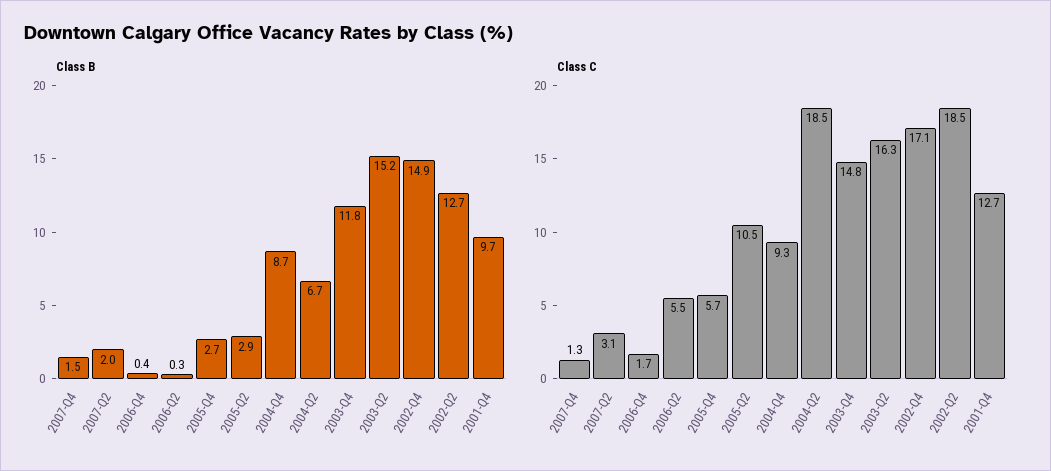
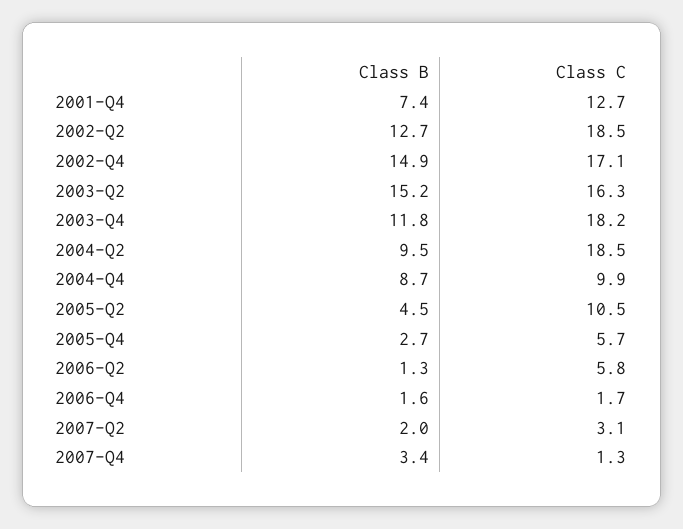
  {
    "Class B": {
-     "2007-Q4": 1.5,
+     "2007-Q4": 3.4,
      "2007-Q2": 2,
-     "2006-Q4": 0.4,
+     "2006-Q4": 1.6,
-     "2006-Q2": 0.3,
+     "2006-Q2": 1.3,
      "2005-Q4": 2.7,
-     "2005-Q2": 2.9,
+     "2005-Q2": 4.5,
      "2004-Q4": 8.7,
-     "2004-Q2": 6.7,
+     "2004-Q2": 9.5,
      "2003-Q4": 11.8,
      "2003-Q2": 15.2,
      "2002-Q4": 14.9,
      "2002-Q2": 12.7,
-     "2001-Q4": 9.7
+     "2001-Q4": 7.4
    },
    "Class C": {
      "2007-Q4": 1.3,
      "2007-Q2": 3.1,
      "2006-Q4": 1.7,
-     "2006-Q2": 5.5,
+     "2006-Q2": 5.8,
      "2005-Q4": 5.7,
      "2005-Q2": 10.5,
-     "2004-Q4": 9.3,
+     "2004-Q4": 9.9,
      "2004-Q2": 18.5,
-     "2003-Q4": 14.8,
+     "2003-Q4": 18.2,
      "2003-Q2": 16.3,
      "2002-Q4": 17.1,
      "2002-Q2": 18.5,
      "2001-Q4": 12.7
    }
  }

